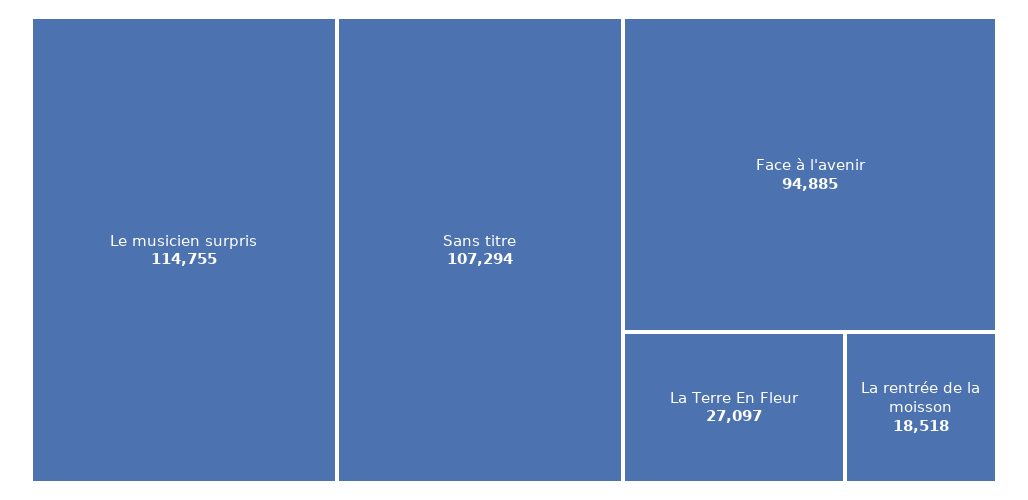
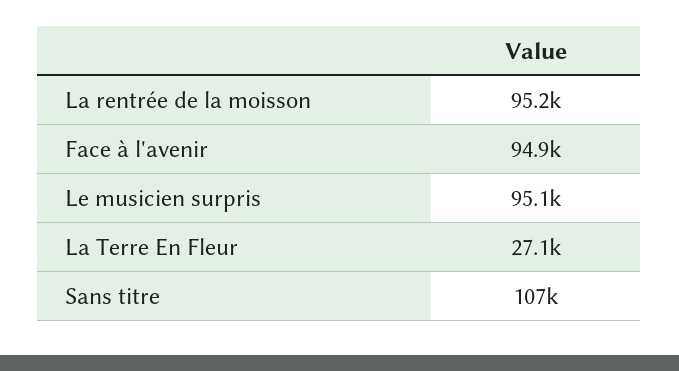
  {
-   "Le musicien surpris": 114755,
+   "Le musicien surpris": 95100,
    "Sans titre": 107294,
    "Face à l'avenir": 94885,
    "La Terre En Fleur": 27097,
-   "La rentrée de la moisson": 18518
+   "La rentrée de la moisson": 95200
  }

